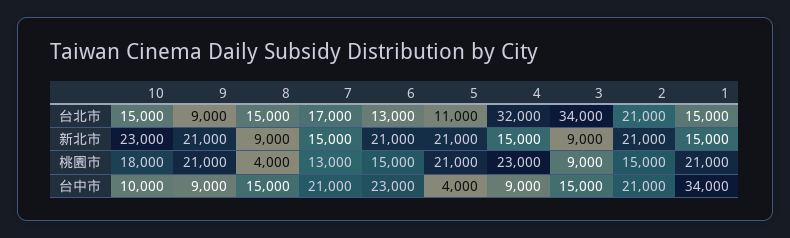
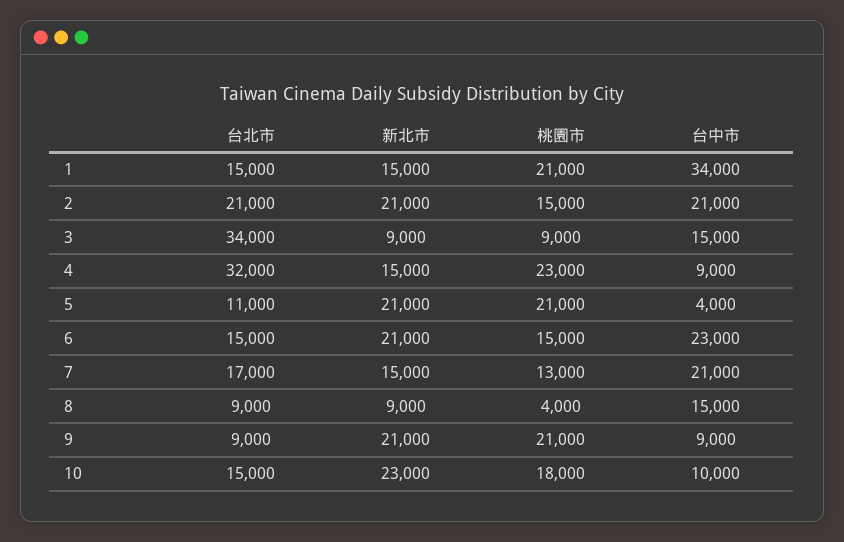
  {
    "10": {
      "台北市": 15000,
      "新北市": 23000,
      "桃園市": 18000,
      "台中市": 10000
    },
    "9": {
      "台北市": 9000,
      "新北市": 21000,
      "桃園市": 21000,
      "台中市": 9000
    },
    "8": {
-     "台北市": 15000,
+     "台北市": 9000,
      "新北市": 9000,
      "桃園市": 4000,
      "台中市": 15000
    },
    "7": {
      "台北市": 17000,
      "新北市": 15000,
      "桃園市": 13000,
      "台中市": 21000
    },
    "6": {
-     "台北市": 13000,
+     "台北市": 15000,
      "新北市": 21000,
      "桃園市": 15000,
      "台中市": 23000
    },
    "5": {
      "台北市": 11000,
      "新北市": 21000,
      "桃園市": 21000,
      "台中市": 4000
    },
    "4": {
      "台北市": 32000,
      "新北市": 15000,
      "桃園市": 23000,
      "台中市": 9000
    },
    "3": {
      "台北市": 34000,
      "新北市": 9000,
      "桃園市": 9000,
      "台中市": 15000
    },
    "2": {
      "台北市": 21000,
      "新北市": 21000,
      "桃園市": 15000,
      "台中市": 21000
    },
    "1": {
      "台北市": 15000,
      "新北市": 15000,
      "桃園市": 21000,
      "台中市": 34000
    }
  }

